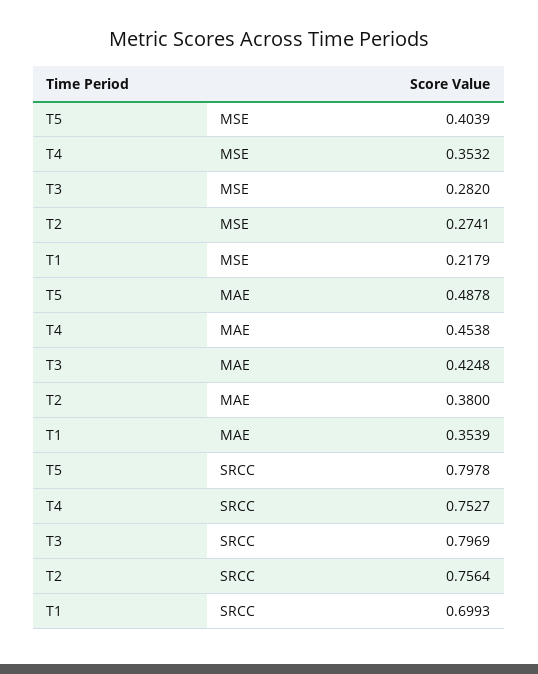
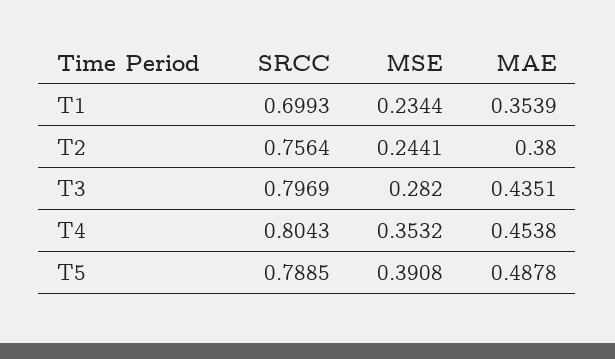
  {
    "T5": {
-     "MSE": 0.4039,
+     "MSE": 0.3908,
      "MAE": 0.4878,
-     "SRCC": 0.7978
+     "SRCC": 0.7885
    },
    "T4": {
      "MSE": 0.3532,
      "MAE": 0.4538,
-     "SRCC": 0.7527
+     "SRCC": 0.8043
    },
    "T3": {
      "MSE": 0.282,
-     "MAE": 0.4248,
+     "MAE": 0.4351,
      "SRCC": 0.7969
    },
    "T2": {
-     "MSE": 0.2741,
+     "MSE": 0.2441,
      "MAE": 0.38,
      "SRCC": 0.7564
    },
    "T1": {
-     "MSE": 0.2179,
+     "MSE": 0.2344,
      "MAE": 0.3539,
      "SRCC": 0.6993
    }
  }

